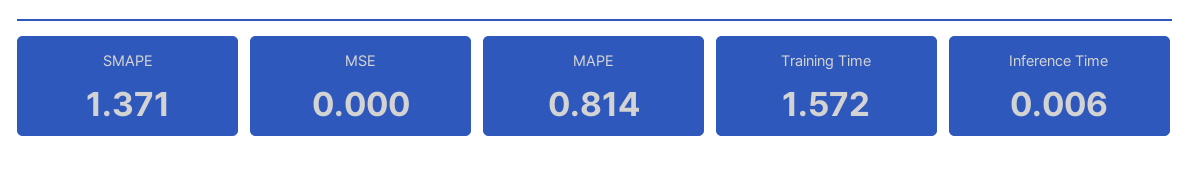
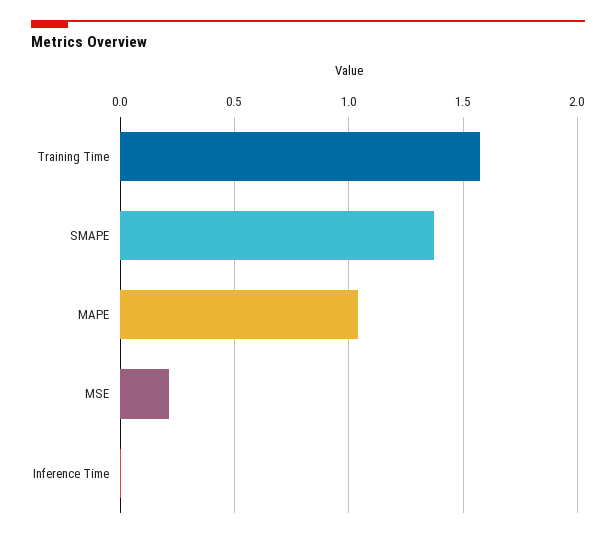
  {
    "SMAPE": 1.371,
-   "MSE": 0,
+   "MSE": 0.2,
-   "MAPE": 0.814,
+   "MAPE": 1.05,
    "Training Time": 1.572,
    "Inference Time": 0.006
  }

